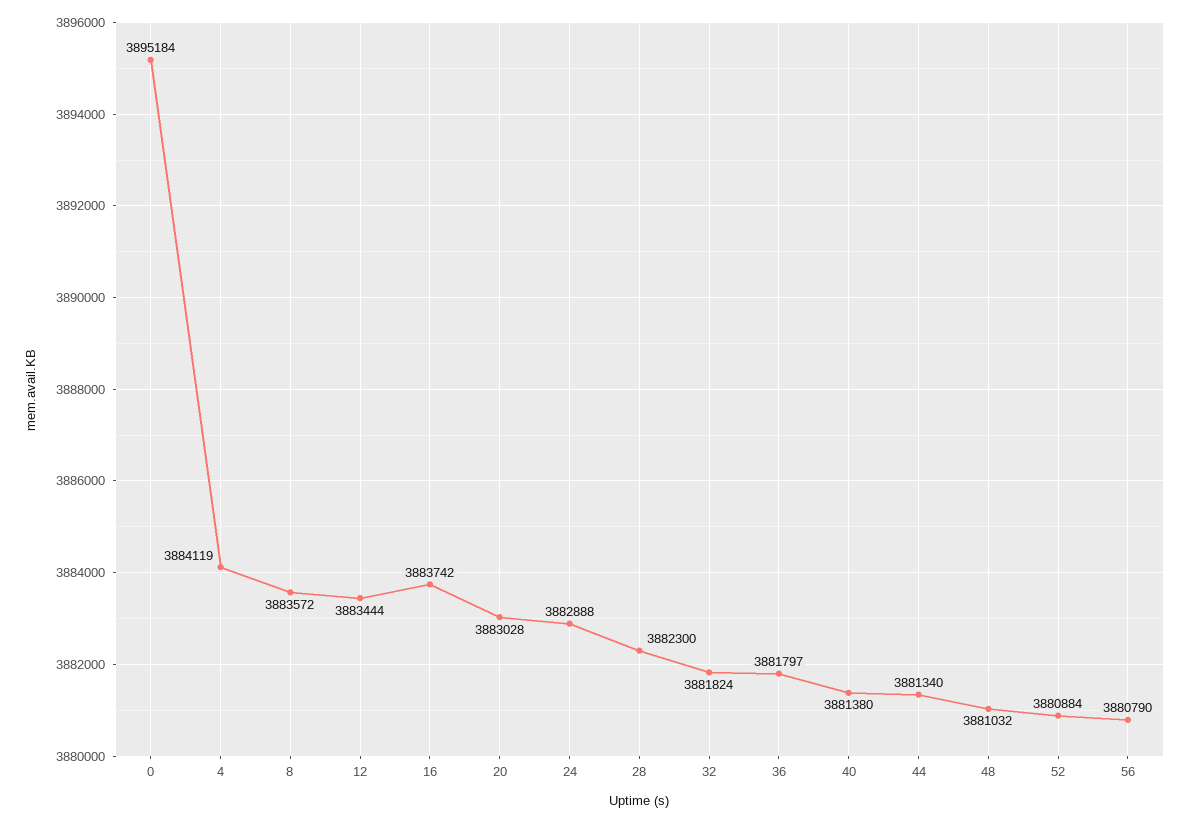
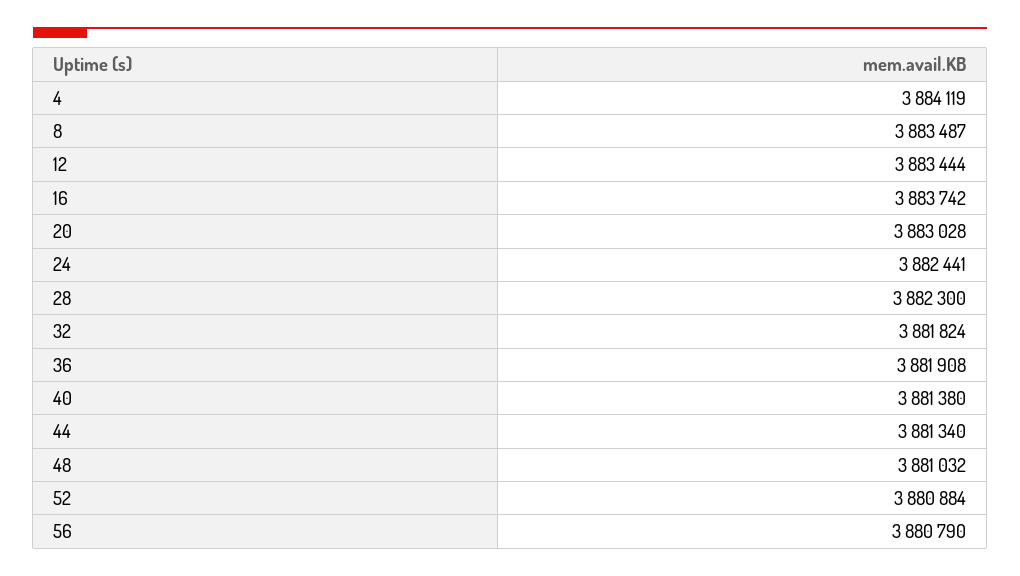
  {
-   "0": 3895184,
    "4": 3884119,
-   "8": 3883572,
+   "8": 3883487,
    "12": 3883444,
    "16": 3883742,
    "20": 3883028,
-   "24": 3882888,
+   "24": 3882441,
    "28": 3882300,
    "32": 3881824,
-   "36": 3881797,
+   "36": 3881908,
    "40": 3881380,
    "44": 3881340,
    "48": 3881032,
    "52": 3880884,
    "56": 3880790
  }

